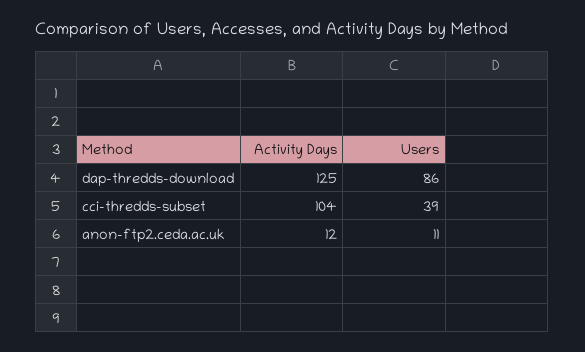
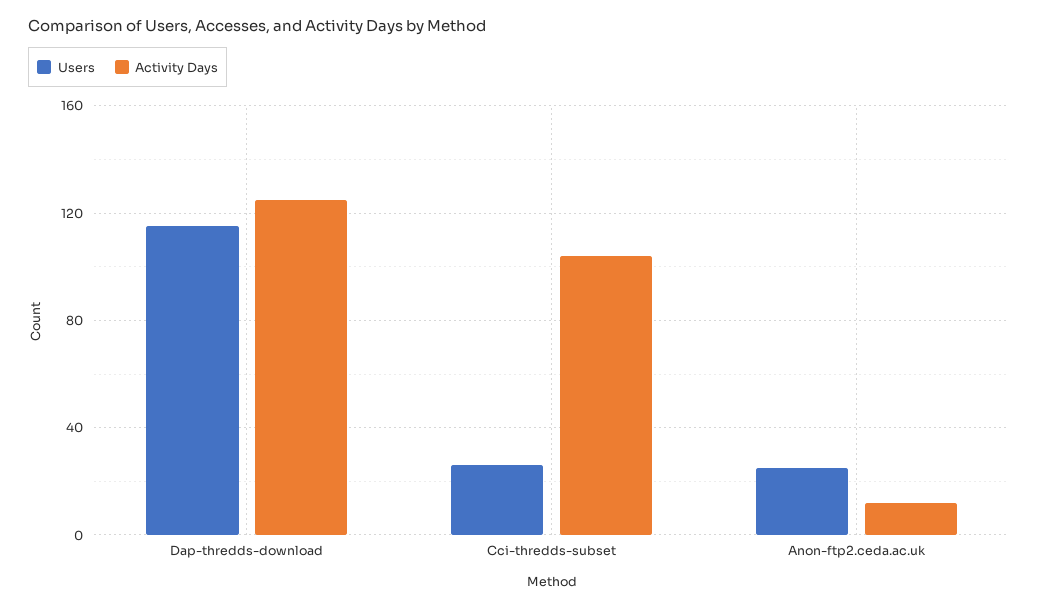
  {
    "Activity Days": {
      "dap-thredds-download": 125,
      "cci-thredds-subset": 104,
      "anon-ftp2.ceda.ac.uk": 12
    },
    "Users": {
-     "dap-thredds-download": 86,
+     "dap-thredds-download": 115,
-     "cci-thredds-subset": 39,
+     "cci-thredds-subset": 25,
-     "anon-ftp2.ceda.ac.uk": 11
+     "anon-ftp2.ceda.ac.uk": 25
    }
  }

